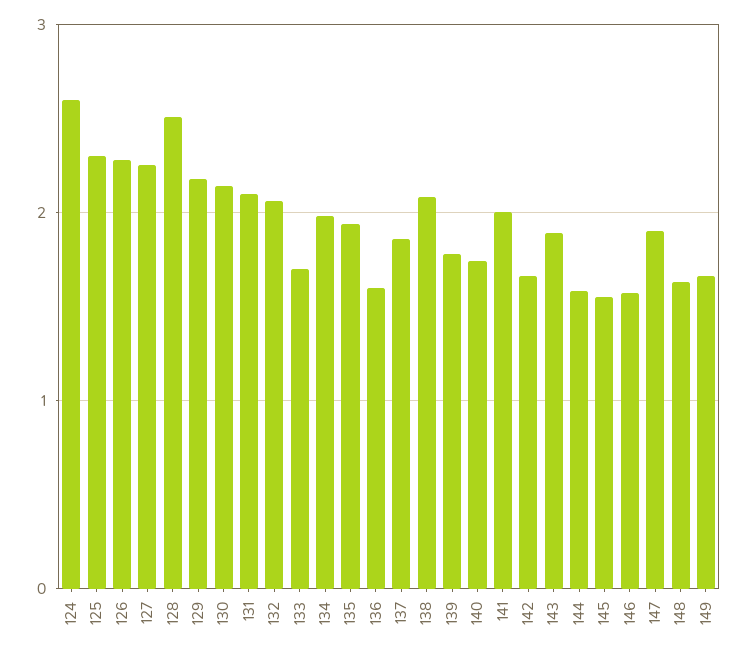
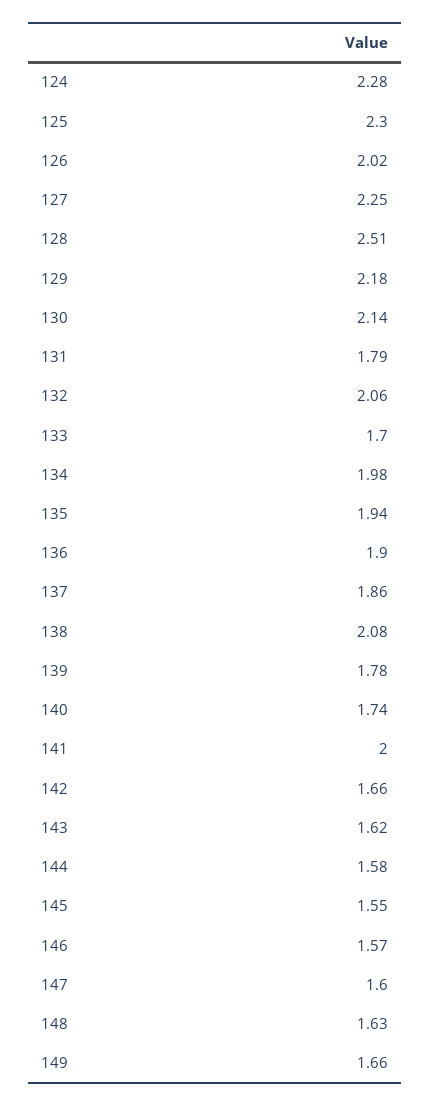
  {
-   "124": 2.6,
+   "124": 2.28,
    "125": 2.3,
-   "126": 2.3,
+   "126": 2.02,
    "127": 2.25,
    "128": 2.51,
    "129": 2.18,
    "130": 2.14,
-   "131": 2.1,
+   "131": 1.79,
    "132": 2.06,
    "133": 1.7,
    "134": 1.98,
    "135": 1.94,
-   "136": 1.6,
+   "136": 1.9,
    "137": 1.86,
    "138": 2.08,
    "139": 1.78,
    "140": 1.74,
    "141": 2,
    "142": 1.66,
-   "143": 1.9,
+   "143": 1.62,
    "144": 1.58,
    "145": 1.55,
    "146": 1.57,
-   "147": 1.9,
+   "147": 1.6,
    "148": 1.63,
    "149": 1.66
  }

